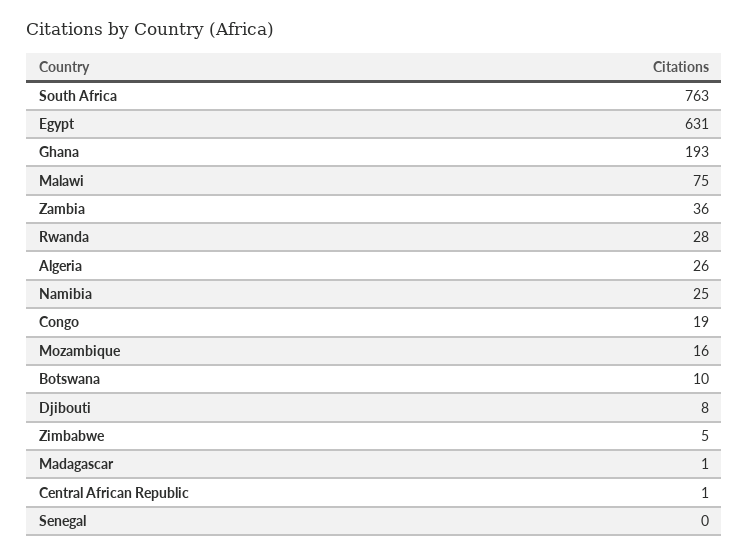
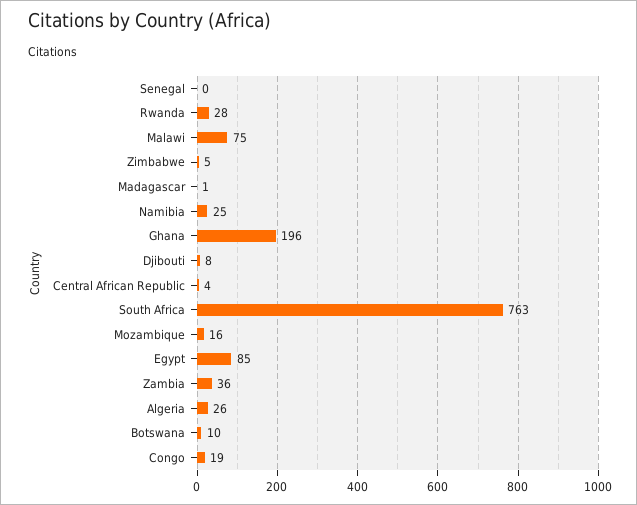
  {
    "South Africa": 763,
-   "Egypt": 631,
+   "Egypt": 85,
-   "Ghana": 193,
+   "Ghana": 196,
    "Malawi": 75,
    "Zambia": 36,
    "Rwanda": 28,
    "Algeria": 26,
    "Namibia": 25,
    "Congo": 19,
    "Mozambique": 16,
    "Botswana": 10,
    "Djibouti": 8,
    "Zimbabwe": 5,
    "Madagascar": 1,
-   "Central African Republic": 1,
+   "Central African Republic": 4,
    "Senegal": 0
  }

